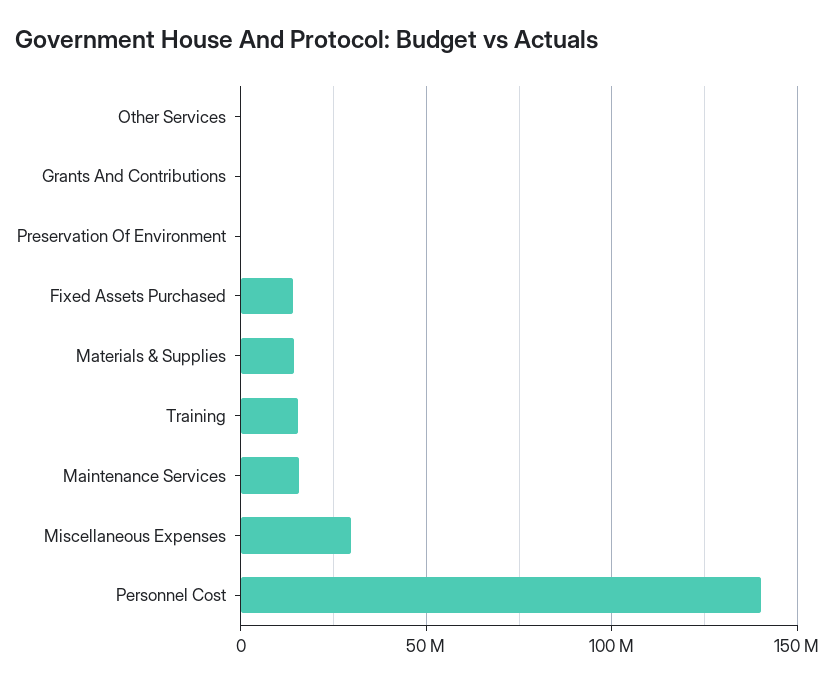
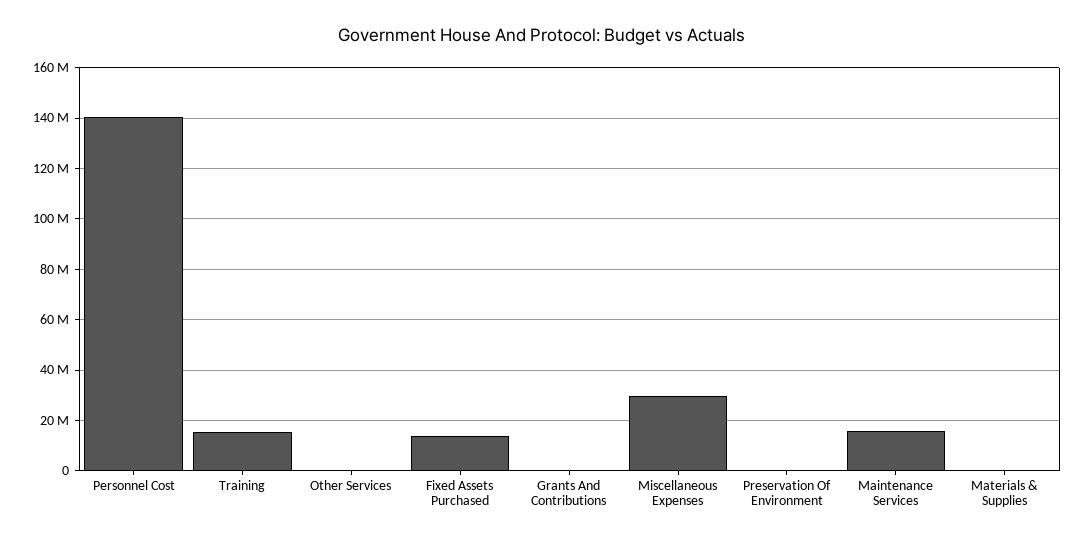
  {
    "Other Services": 0,
    "Grants And Contributions": 0,
    "Preservation Of Environment": 0,
    "Fixed Assets Purchased": 15000000,
-   "Materials & Supplies": 15000000,
+   "Materials & Supplies": 0,
    "Training": 15000000,
    "Maintenance Services": 15000000,
    "Miscellaneous Expenses": 30000000,
    "Personnel Cost": 140000000
  }

